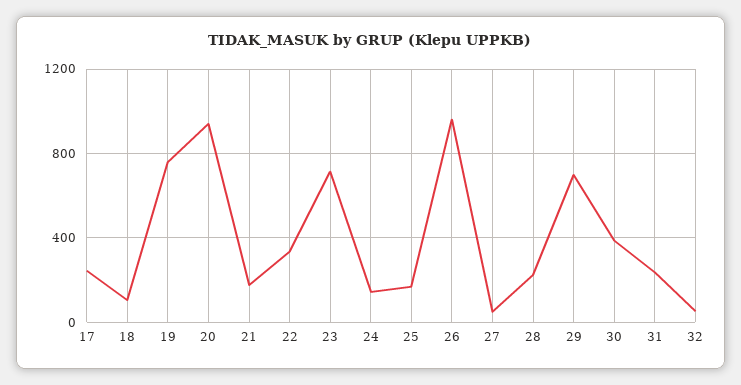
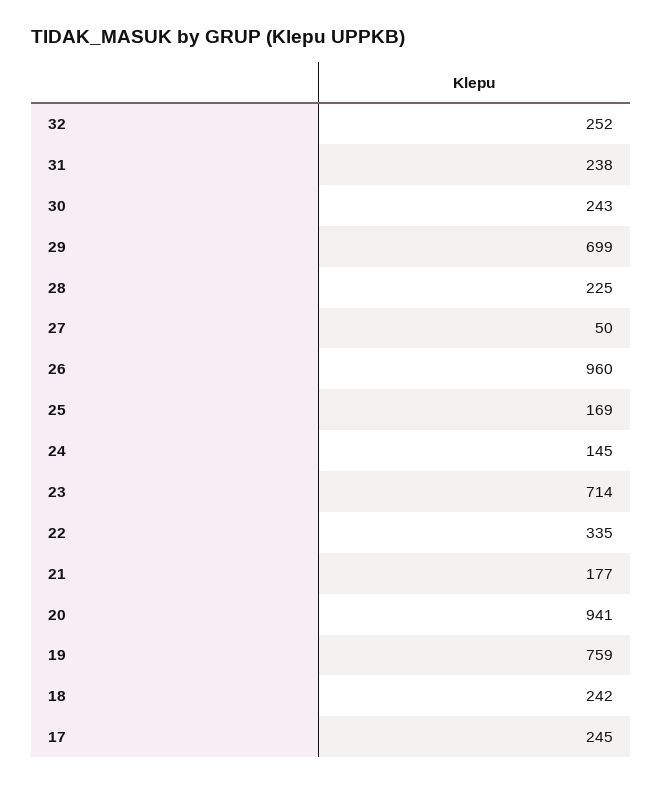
  {
    "17": 245,
-   "18": 100,
+   "18": 242,
    "19": 759,
    "20": 941,
    "21": 177,
    "22": 335,
    "23": 714,
    "24": 145,
    "25": 169,
    "26": 960,
    "27": 50,
    "28": 225,
    "29": 699,
-   "30": 400,
+   "30": 243,
    "31": 238,
-   "32": 50
+   "32": 252
  }

